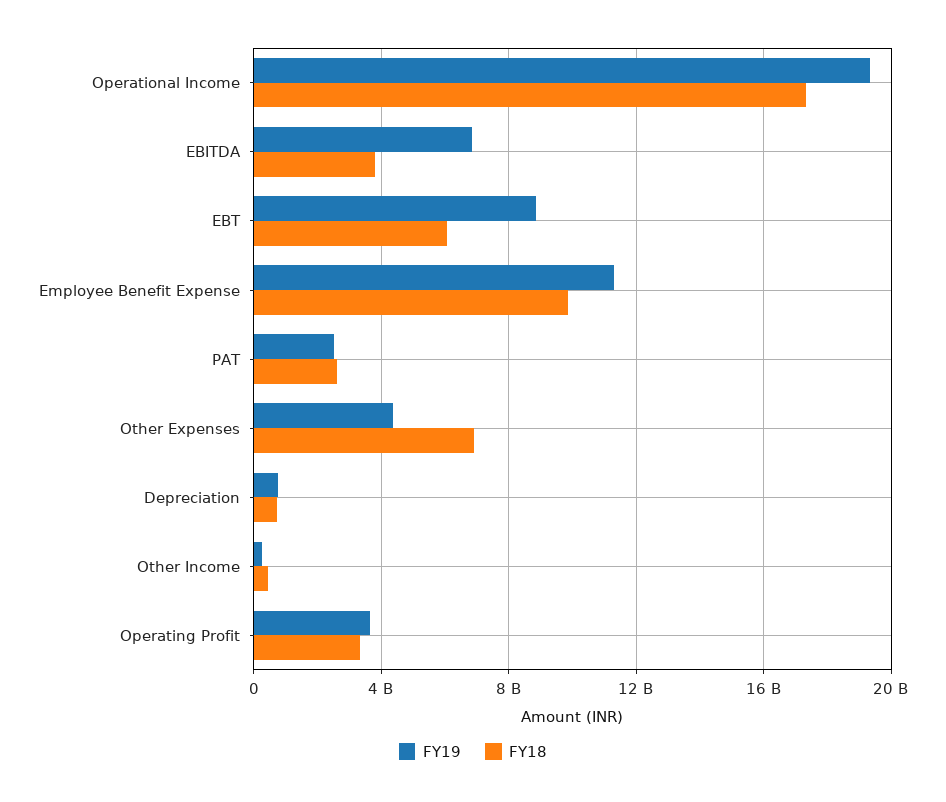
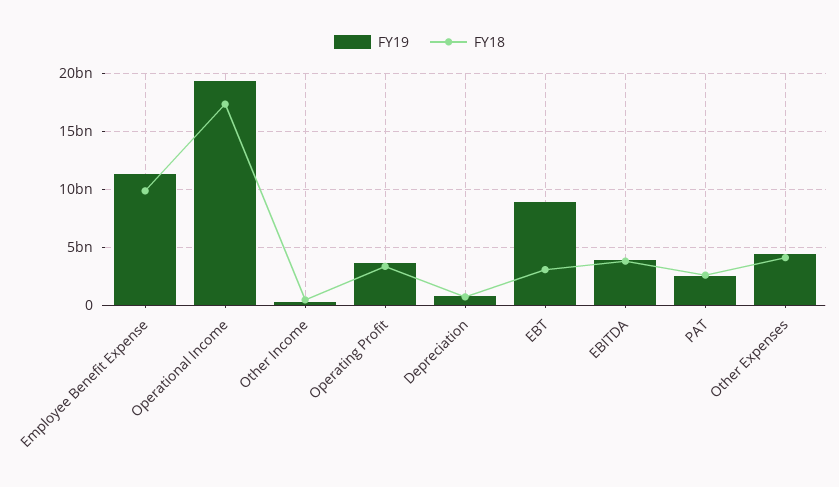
  {
    "FY19": {
      "Operational Income": 19500000000,
-     "EBITDA": 7000000000,
+     "EBITDA": 4000000000,
      "EBT": 9000000000,
      "Employee Benefit Expense": 11500000000,
      "PAT": 2500000000,
      "Other Expenses": 4500000000,
      "Depreciation": 1000000000,
      "Other Income": 500000000,
      "Operating Profit": 3500000000
    },
    "FY18": {
      "Operational Income": 17500000000,
      "EBITDA": 4000000000,
-     "EBT": 6000000000,
+     "EBT": 3000000000,
      "Employee Benefit Expense": 10000000000,
      "PAT": 2500000000,
-     "Other Expenses": 7000000000,
+     "Other Expenses": 4000000000,
      "Depreciation": 500000000,
      "Other Income": 500000000,
      "Operating Profit": 3500000000
    }
  }

